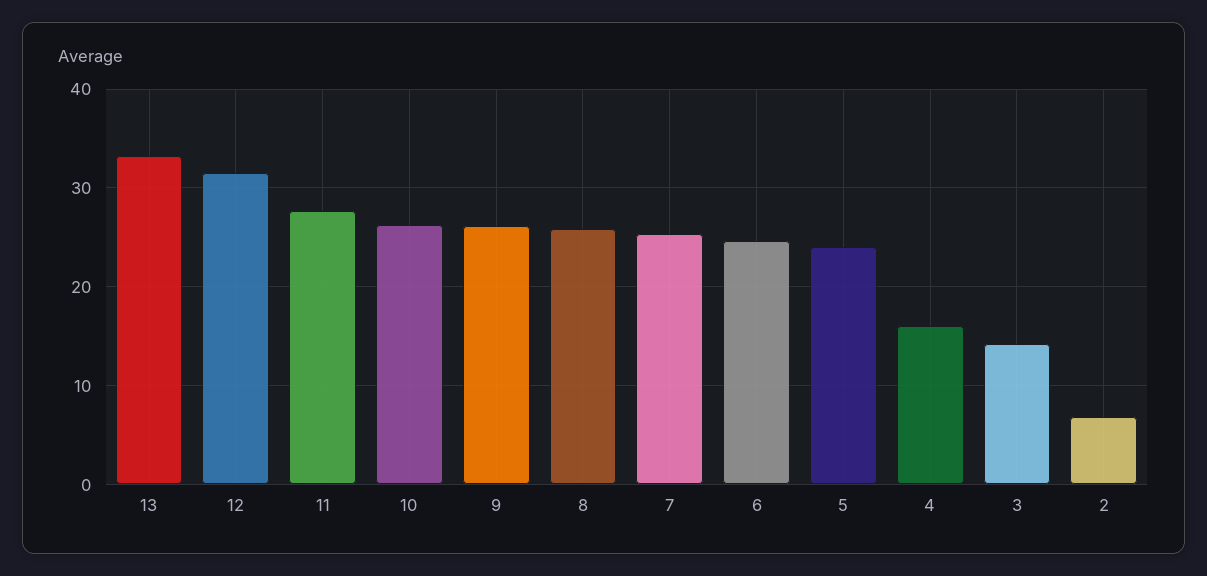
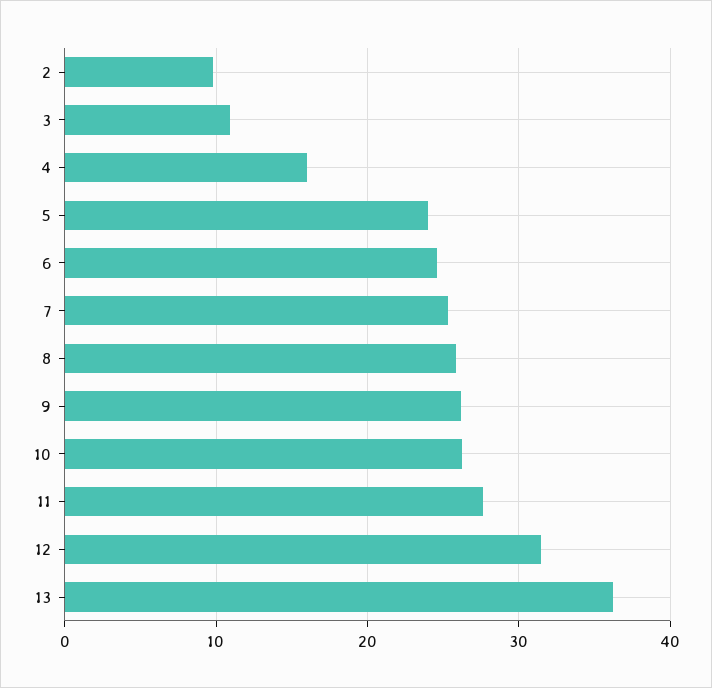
  {
-   "13": 33,
+   "13": 36,
    "12": 31,
    "11": 28,
    "10": 26,
    "9": 26,
    "8": 26,
    "7": 25,
    "6": 25,
    "5": 24,
    "4": 16,
-   "3": 14,
+   "3": 11,
-   "2": 7
+   "2": 10
  }

